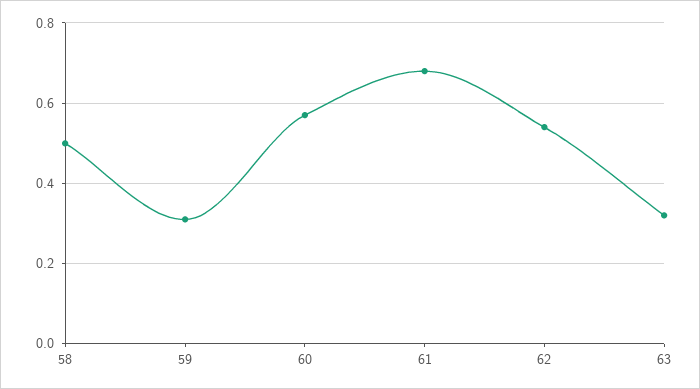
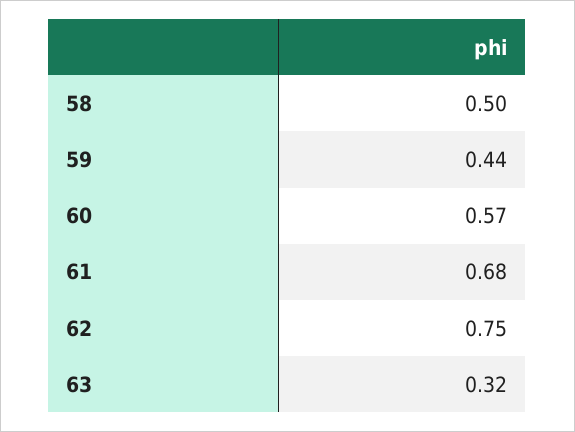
  {
    "58": 0.5,
-   "59": 0.3,
+   "59": 0.44,
    "60": 0.57,
    "61": 0.68,
-   "62": 0.55,
+   "62": 0.75,
    "63": 0.32
  }

